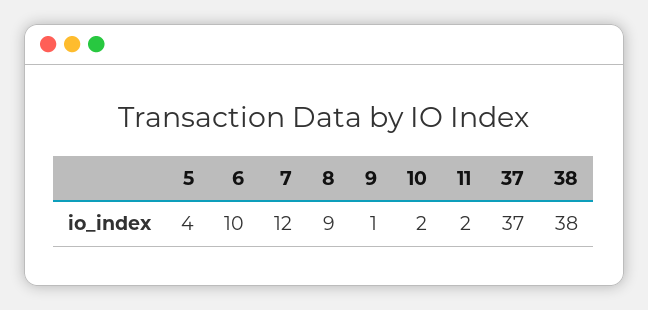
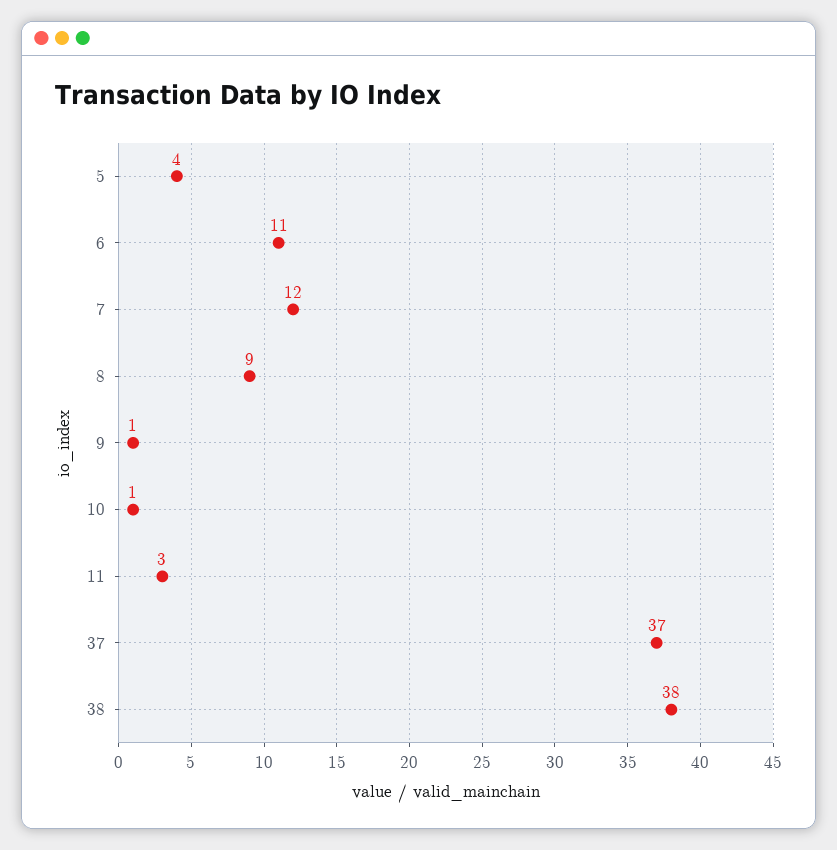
  {
    "5": 4,
-   "6": 10,
+   "6": 11,
    "7": 12,
    "8": 9,
    "9": 1,
-   "10": 2,
+   "10": 1,
-   "11": 2,
+   "11": 3,
    "37": 37,
    "38": 38
  }

